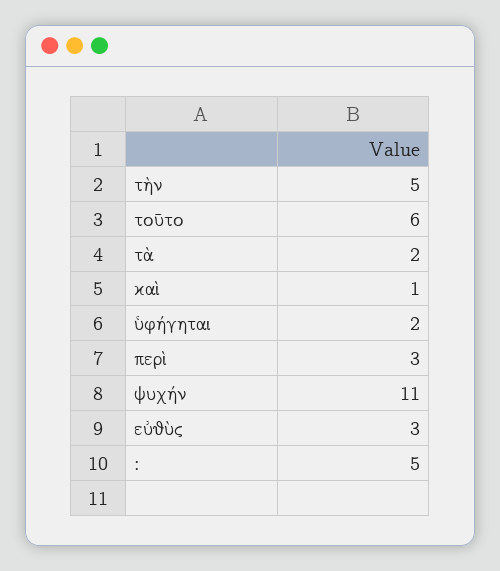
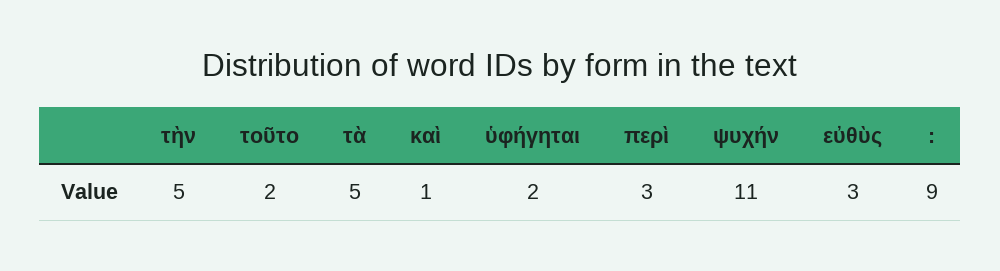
  {
    "τὴν": 5,
-   "τοῦτο": 6,
+   "τοῦτο": 2,
-   "τὰ": 2,
+   "τὰ": 5,
    "καὶ": 1,
    "ὑφήγηται": 2,
    "περὶ": 3,
    "ψυχήν": 11,
    "εὐθὺς": 3,
-   ":": 5
+   ":": 9
  }

